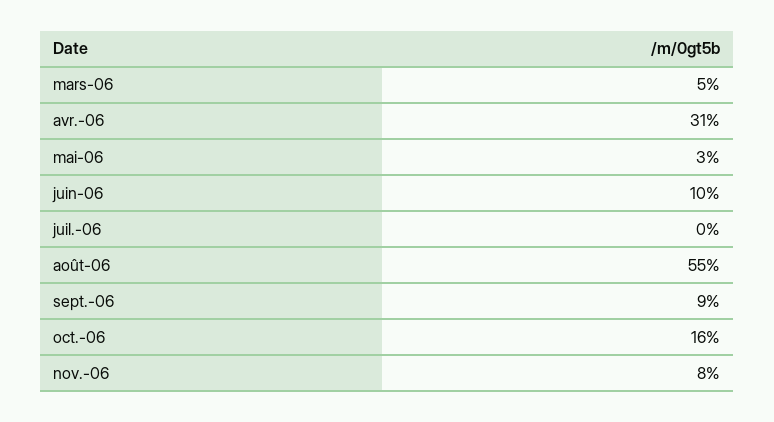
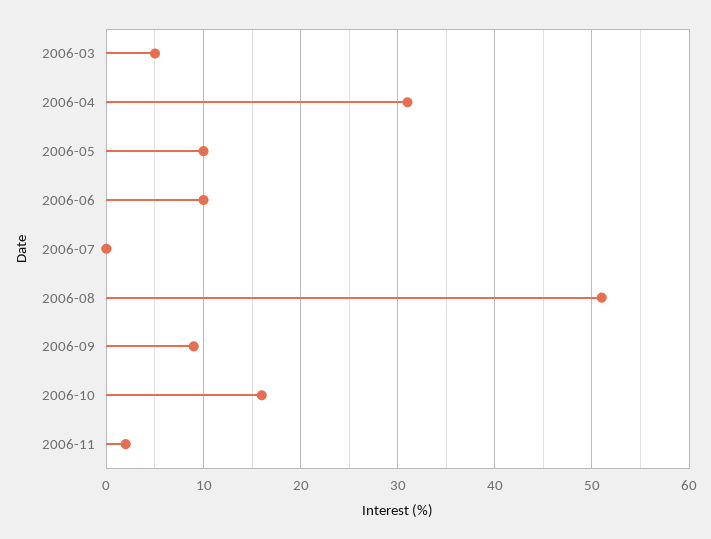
  {
    "mars-06": 5,
    "avr.-06": 31,
-   "mai-06": 3,
+   "mai-06": 10,
    "juin-06": 10,
    "juil.-06": 0,
-   "août-06": 55,
+   "août-06": 51,
    "sept.-06": 9,
    "oct.-06": 16,
-   "nov.-06": 8
+   "nov.-06": 2
  }

